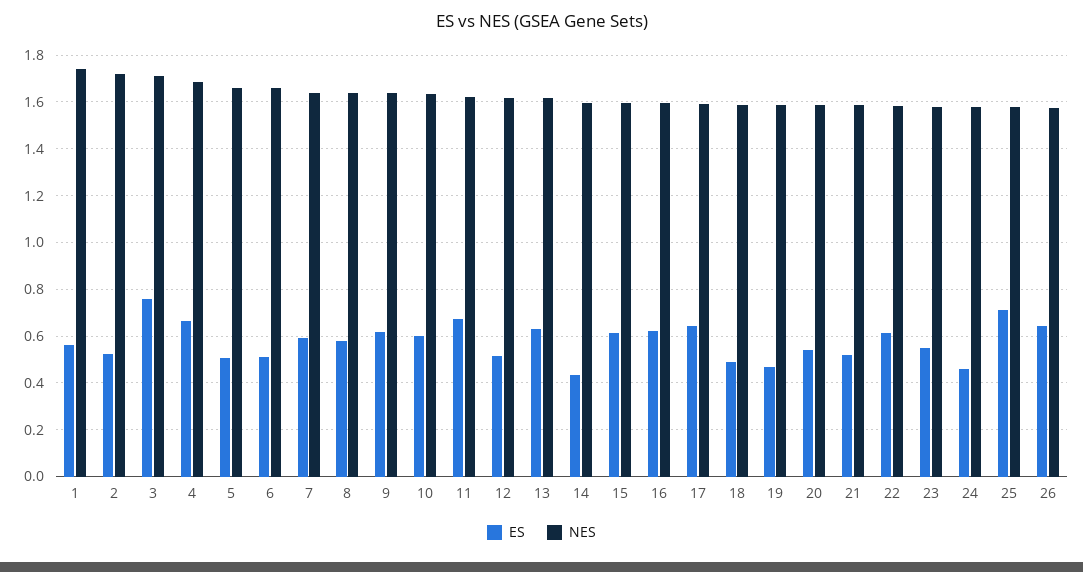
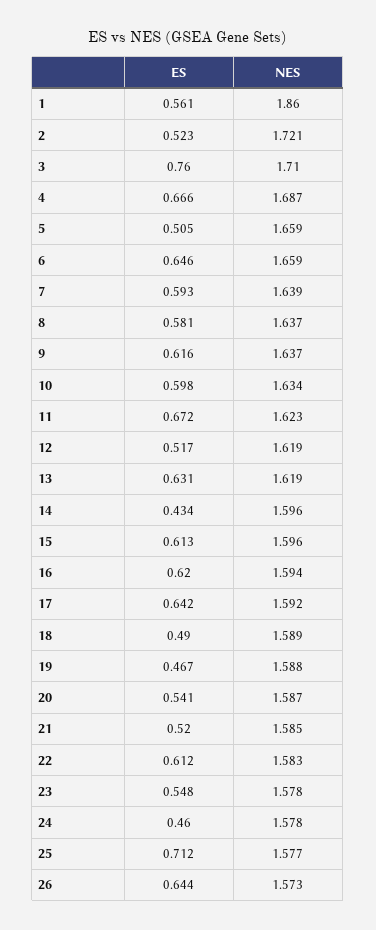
  {
    "ES": {
      "1": 0.561,
      "2": 0.523,
      "3": 0.76,
      "4": 0.666,
      "5": 0.505,
-     "6": 0.5,
+     "6": 0.646,
      "7": 0.593,
      "8": 0.581,
      "9": 0.616,
      "10": 0.598,
      "11": 0.672,
      "12": 0.517,
      "13": 0.631,
      "14": 0.434,
      "15": 0.613,
      "16": 0.62,
      "17": 0.642,
      "18": 0.49,
      "19": 0.467,
      "20": 0.541,
      "21": 0.52,
      "22": 0.612,
      "23": 0.548,
      "24": 0.46,
      "25": 0.712,
      "26": 0.644
    },
    "NES": {
-     "1": 1.75,
+     "1": 1.86,
      "2": 1.721,
      "3": 1.71,
      "4": 1.687,
      "5": 1.659,
      "6": 1.659,
      "7": 1.639,
      "8": 1.637,
      "9": 1.637,
      "10": 1.634,
      "11": 1.623,
      "12": 1.619,
      "13": 1.619,
      "14": 1.596,
      "15": 1.596,
      "16": 1.594,
      "17": 1.592,
      "18": 1.589,
      "19": 1.588,
      "20": 1.587,
      "21": 1.585,
      "22": 1.583,
      "23": 1.578,
      "24": 1.578,
      "25": 1.577,
      "26": 1.573
    }
  }

